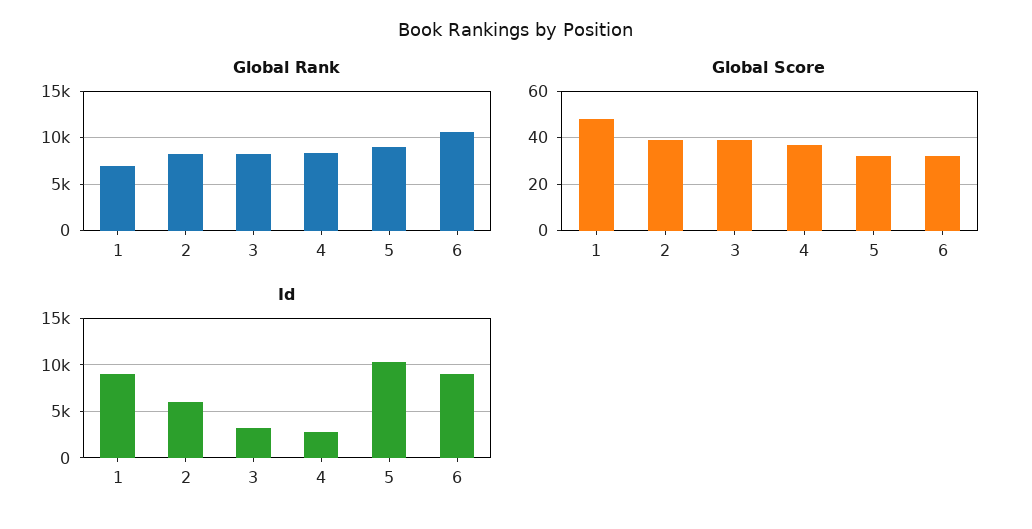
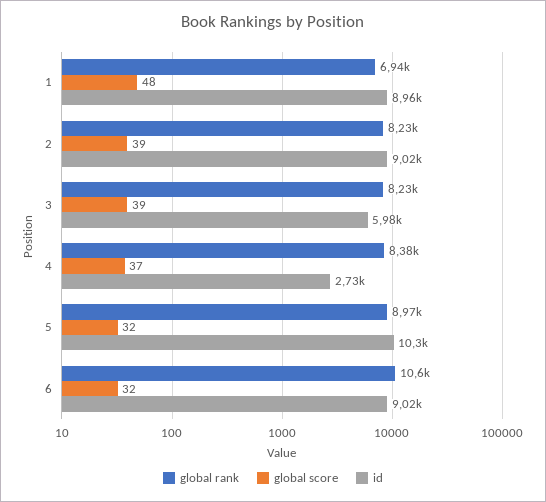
  {
    "Global Rank": {
      "1": 6940,
      "2": 8230,
      "3": 8230,
      "4": 8380,
      "5": 8970,
      "6": 10600
    },
    "Global Score": {
      "1": 48,
      "2": 39,
      "3": 39,
      "4": 37,
      "5": 32,
      "6": 32
    },
    "Id": {
      "1": 8960,
-     "2": 6000,
+     "2": 9020,
-     "3": 3000,
+     "3": 5980,
      "4": 2730,
      "5": 10300,
      "6": 9020
    }
  }

